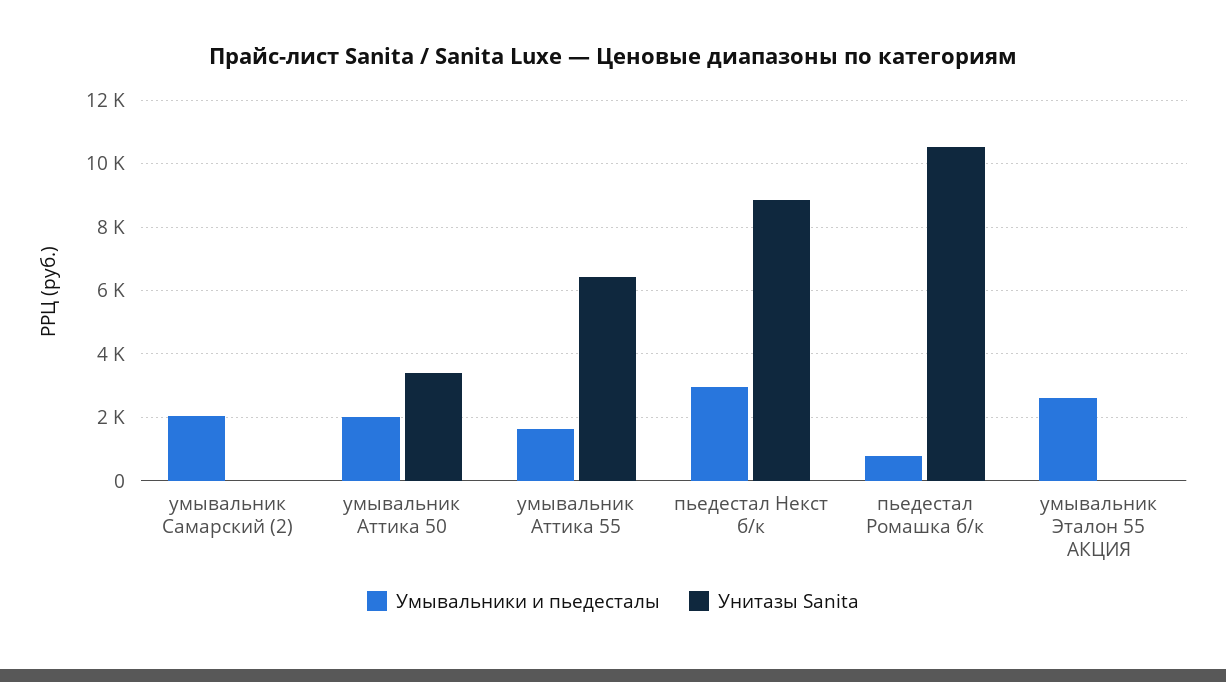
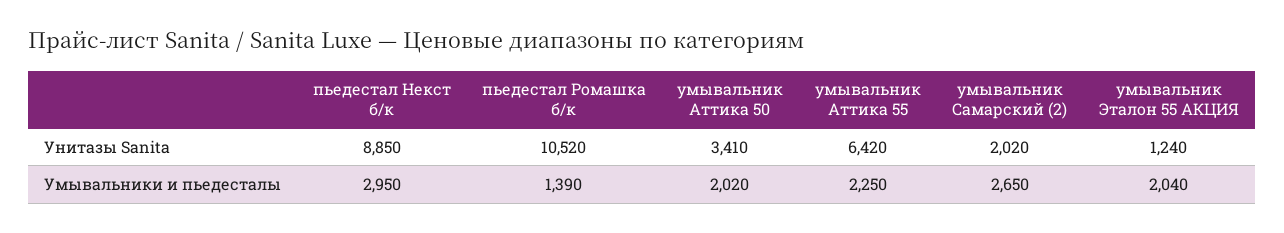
  {
    "Умывальники и пьедесталы": {
-     "умывальник Самарский (2)": 2000,
+     "умывальник Самарский (2)": 2650,
      "умывальник Аттика 50": 2020,
-     "умывальник Аттика 55": 1600,
+     "умывальник Аттика 55": 2250,
      "пьедестал Некст б/к": 2950,
-     "пьедестал Ромашка б/к": 800,
+     "пьедестал Ромашка б/к": 1390,
-     "умывальник Эталон 55 АКЦИЯ": 2600
+     "умывальник Эталон 55 АКЦИЯ": 2040
    },
    "Унитазы Sanita": {
-     "умывальник Самарский (2)": 0,
+     "умывальник Самарский (2)": 2020,
      "умывальник Аттика 50": 3410,
      "умывальник Аттика 55": 6420,
      "пьедестал Некст б/к": 8850,
      "пьедестал Ромашка б/к": 10520,
-     "умывальник Эталон 55 АКЦИЯ": 0
+     "умывальник Эталон 55 АКЦИЯ": 1240
    }
  }

